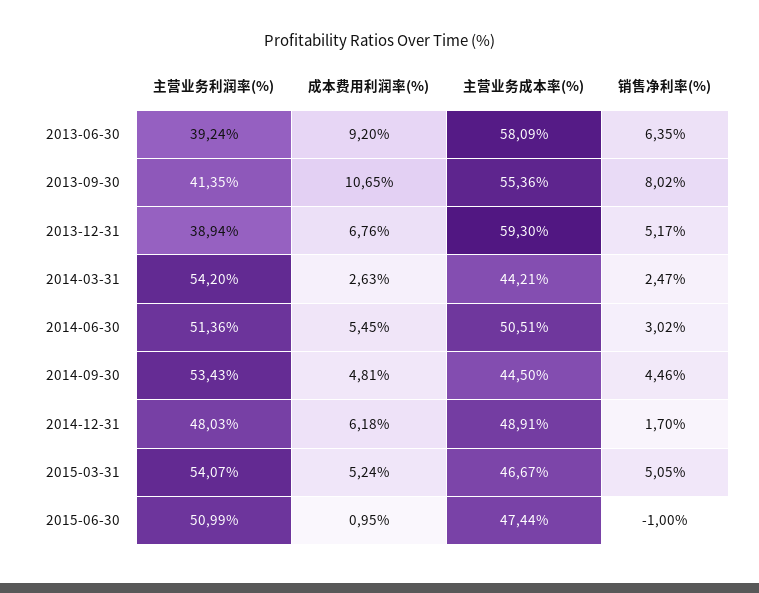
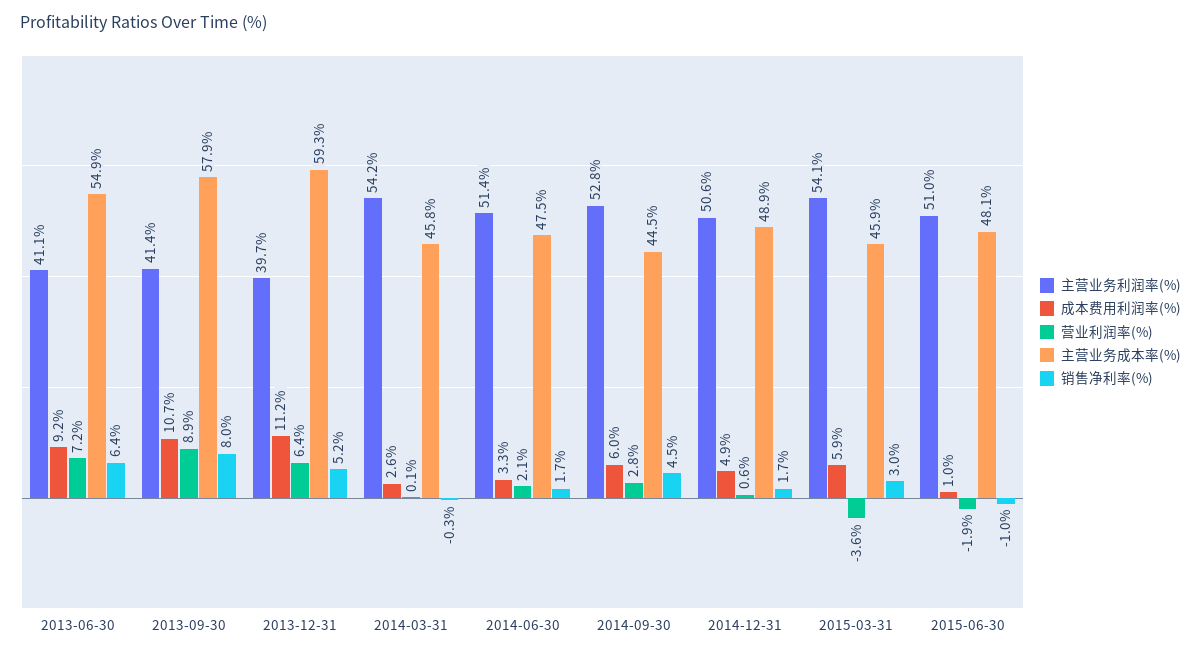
  {
    "主营业务利润率(%)": {
-     "2013-06-30": 39.24,
+     "2013-06-30": 41.1,
      "2013-09-30": 41.35,
-     "2013-12-31": 38.94,
+     "2013-12-31": 39.7,
      "2014-03-31": 54.2,
      "2014-06-30": 51.36,
-     "2014-09-30": 53.43,
+     "2014-09-30": 52.8,
-     "2014-12-31": 48.03,
+     "2014-12-31": 50.6,
      "2015-03-31": 54.07,
      "2015-06-30": 50.99
    },
    "成本费用利润率(%)": {
      "2013-06-30": 9.2,
      "2013-09-30": 10.65,
-     "2013-12-31": 6.76,
+     "2013-12-31": 11.2,
      "2014-03-31": 2.63,
-     "2014-06-30": 5.45,
+     "2014-06-30": 3.3,
-     "2014-09-30": 4.81,
+     "2014-09-30": 6,
-     "2014-12-31": 6.18,
+     "2014-12-31": 4.9,
-     "2015-03-31": 5.24,
+     "2015-03-31": 5.9,
      "2015-06-30": 0.95
    },
    "主营业务成本率(%)": {
-     "2013-06-30": 58.09,
+     "2013-06-30": 54.9,
-     "2013-09-30": 55.36,
+     "2013-09-30": 57.9,
      "2013-12-31": 59.3,
-     "2014-03-31": 44.21,
+     "2014-03-31": 45.8,
-     "2014-06-30": 50.51,
+     "2014-06-30": 47.5,
      "2014-09-30": 44.5,
      "2014-12-31": 48.91,
-     "2015-03-31": 46.67,
+     "2015-03-31": 45.9,
-     "2015-06-30": 47.44
+     "2015-06-30": 48.1
    },
    "销售净利率(%)": {
      "2013-06-30": 6.35,
      "2013-09-30": 8.02,
      "2013-12-31": 5.17,
-     "2014-03-31": 2.47,
+     "2014-03-31": -0.3,
-     "2014-06-30": 3.02,
+     "2014-06-30": 1.7,
      "2014-09-30": 4.46,
      "2014-12-31": 1.7,
-     "2015-03-31": 5.05,
+     "2015-03-31": 3,
      "2015-06-30": -1
-   }
+   },
+   "营业利润率(%)": {
+     "2013-06-30": 7.2,
+     "2013-09-30": 8.9,
+     "2013-12-31": 6.4,
+     "2014-03-31": 0.1,
+     "2014-06-30": 2.1,
+     "2014-09-30": 2.8,
+     "2014-12-31": 0.6,
+     "2015-03-31": -3.6,
+     "2015-06-30": -1.9
+   }
  }

